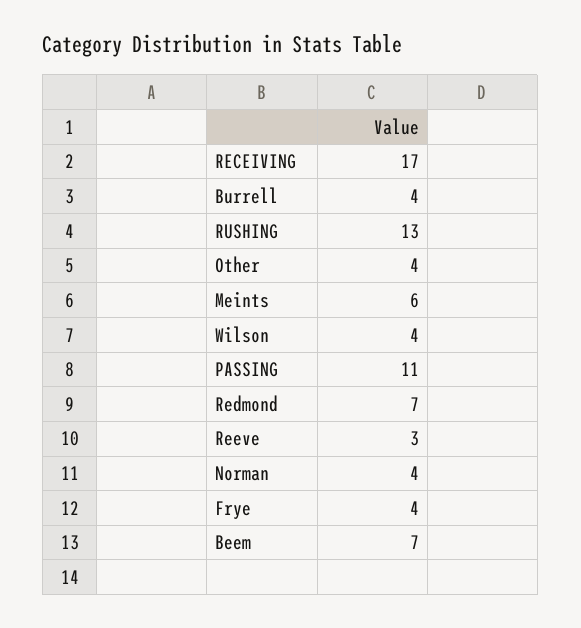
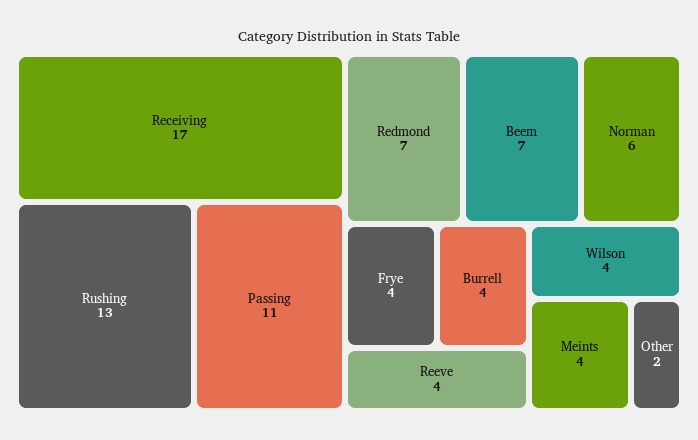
  {
    "RECEIVING": 17,
    "Burrell": 4,
    "RUSHING": 13,
-   "Other": 4,
+   "Other": 2,
-   "Meints": 6,
+   "Meints": 4,
    "Wilson": 4,
    "PASSING": 11,
    "Redmond": 7,
-   "Reeve": 3,
+   "Reeve": 4,
-   "Norman": 4,
+   "Norman": 6,
    "Frye": 4,
    "Beem": 7
  }

